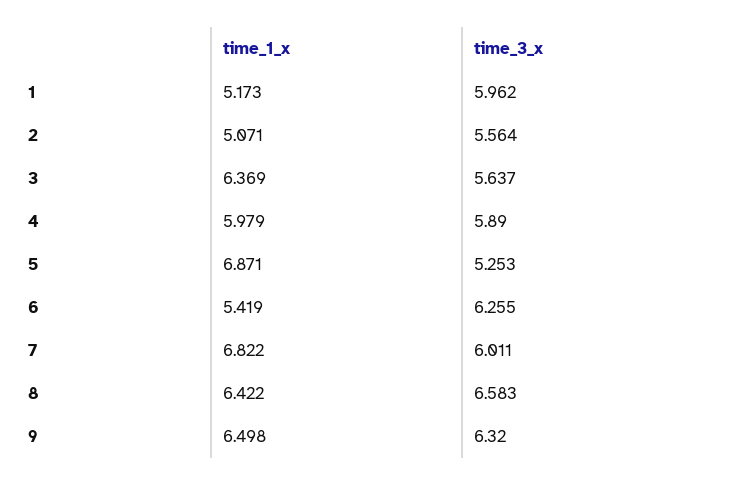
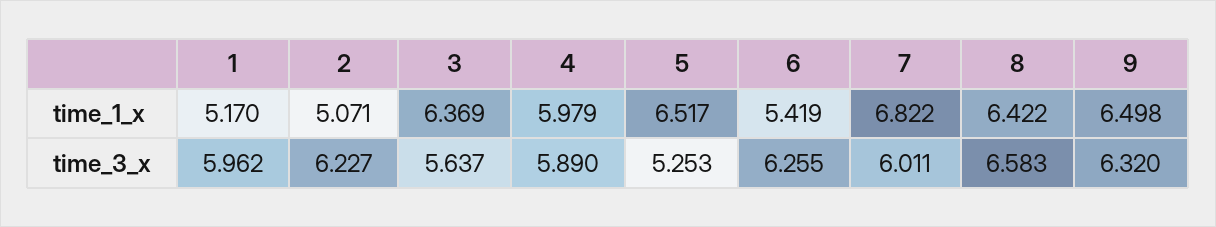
  {
    "time_1_x": {
-     "1": 5.173,
+     "1": 5.17,
      "2": 5.071,
      "3": 6.369,
      "4": 5.979,
-     "5": 6.871,
+     "5": 6.517,
      "6": 5.419,
      "7": 6.822,
      "8": 6.422,
      "9": 6.498
    },
    "time_3_x": {
      "1": 5.962,
-     "2": 5.564,
+     "2": 6.227,
      "3": 5.637,
      "4": 5.89,
      "5": 5.253,
      "6": 6.255,
      "7": 6.011,
      "8": 6.583,
      "9": 6.32
    }
  }

